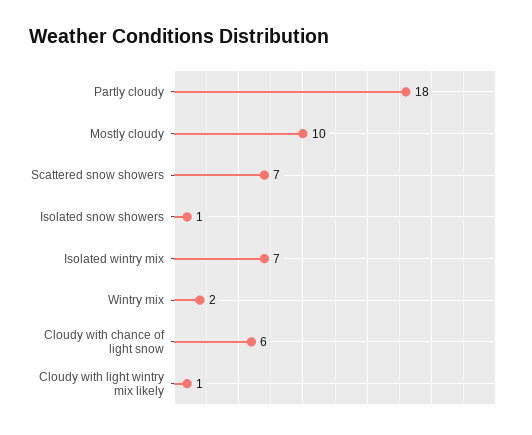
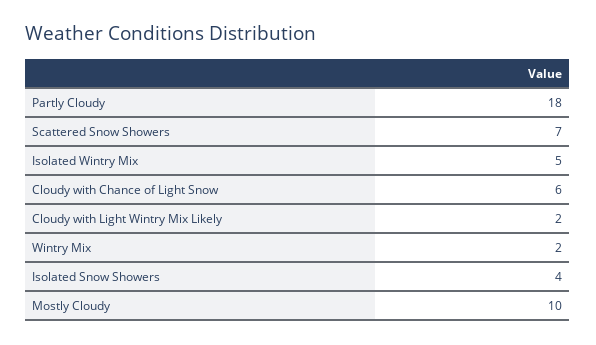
  {
    "Partly cloudy": 18,
    "Mostly cloudy": 10,
    "Scattered snow showers": 7,
-   "Isolated snow showers": 1,
+   "Isolated snow showers": 4,
-   "Isolated wintry mix": 7,
+   "Isolated wintry mix": 5,
    "Wintry mix": 2,
    "Cloudy with chance of light snow": 6,
-   "Cloudy with light wintry mix likely": 1
+   "Cloudy with light wintry mix likely": 2
  }

